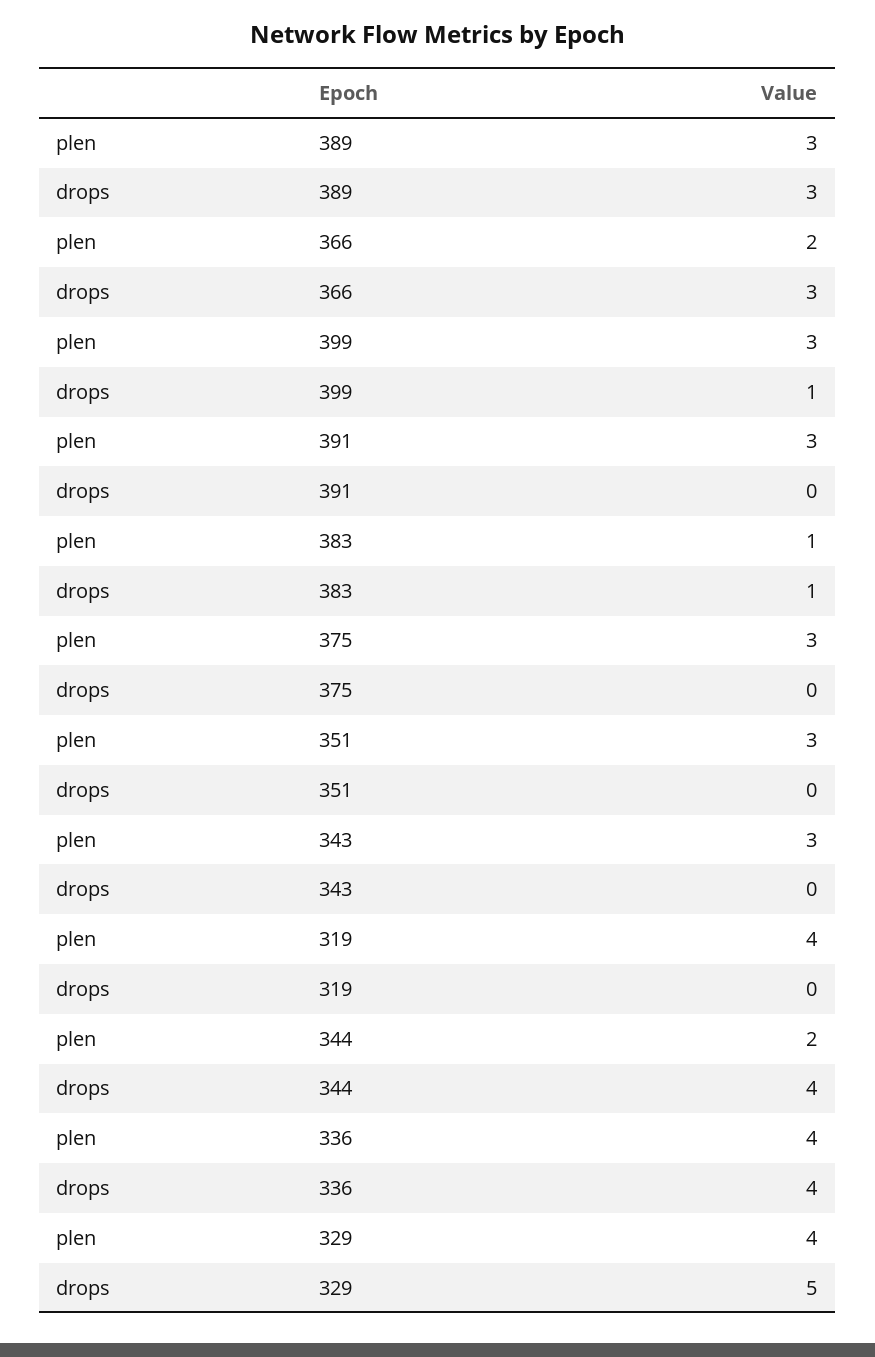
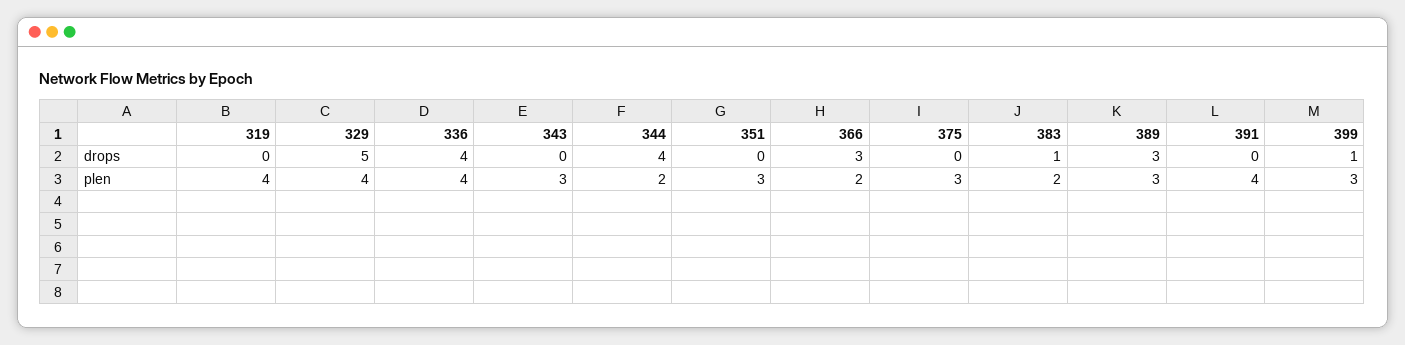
  {
    "plen": {
      "389": 3,
      "366": 2,
      "399": 3,
-     "391": 3,
+     "391": 4,
-     "383": 1,
+     "383": 2,
      "375": 3,
      "351": 3,
      "343": 3,
      "319": 4,
      "344": 2,
      "336": 4,
      "329": 4
    },
    "drops": {
      "389": 3,
      "366": 3,
      "399": 1,
      "391": 0,
      "383": 1,
      "375": 0,
      "351": 0,
      "343": 0,
      "319": 0,
      "344": 4,
      "336": 4,
      "329": 5
    }
  }

